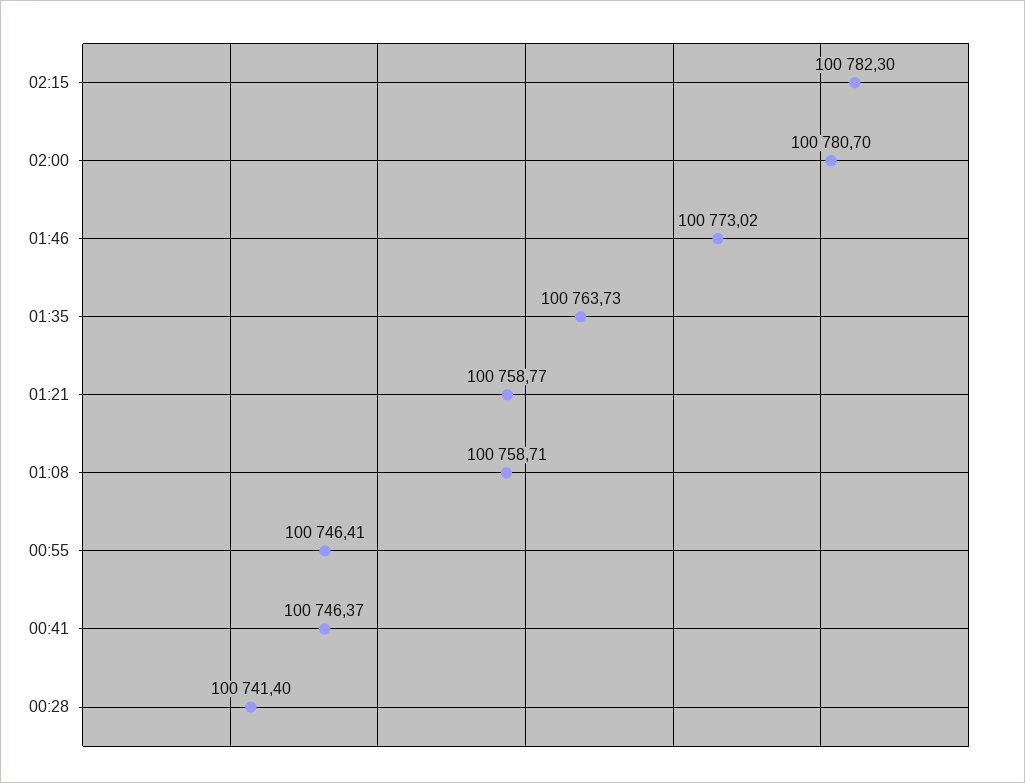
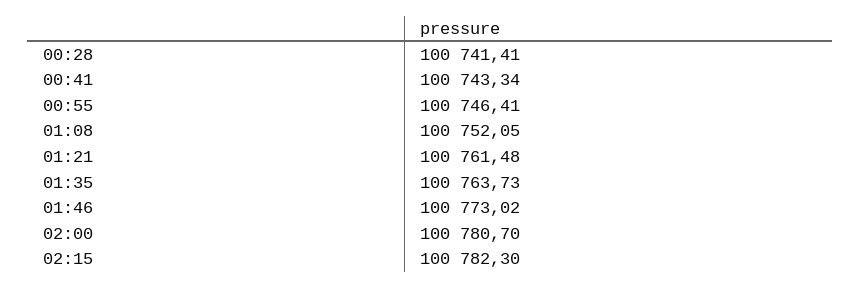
  {
    "02:15": 100782.3,
    "02:00": 100780.7,
    "01:46": 100773.02,
    "01:35": 100763.73,
-   "01:21": 100758.77,
+   "01:21": 100761.48,
-   "01:08": 100758.71,
+   "01:08": 100752.05,
    "00:55": 100746.41,
-   "00:41": 100746.37,
+   "00:41": 100743.34,
-   "00:28": 100741.4
+   "00:28": 100741.41
  }

